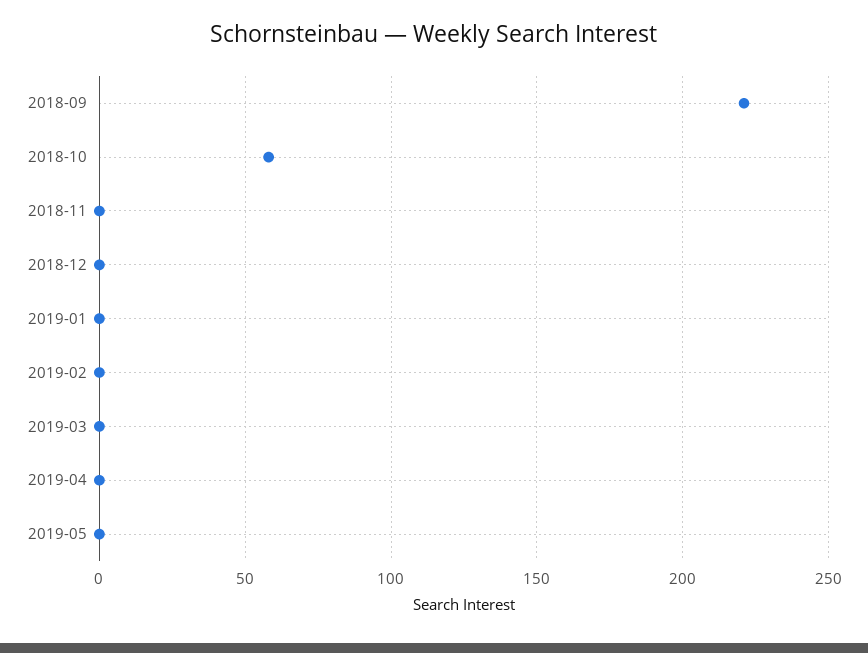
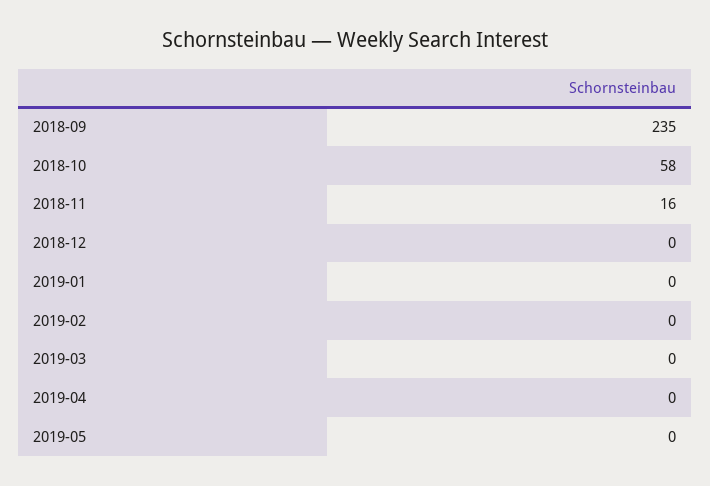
  {
-   "2018-09": 220,
+   "2018-09": 235,
    "2018-10": 58,
-   "2018-11": 0,
+   "2018-11": 16,
    "2018-12": 0,
    "2019-01": 0,
    "2019-02": 0,
    "2019-03": 0,
    "2019-04": 0,
    "2019-05": 0
  }

